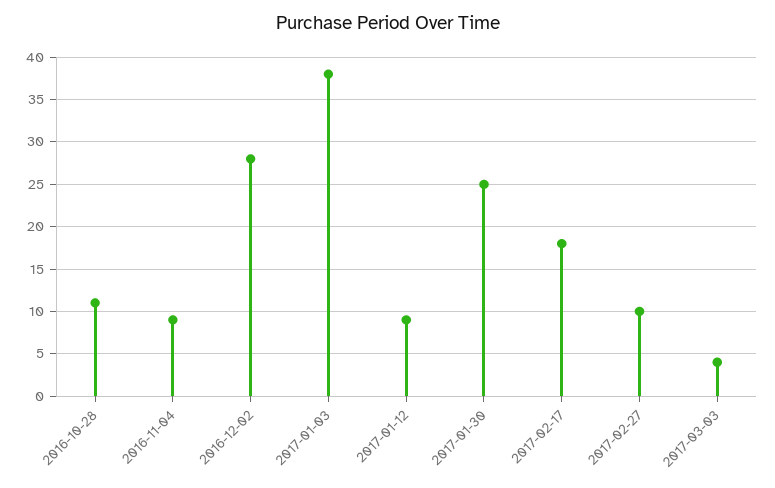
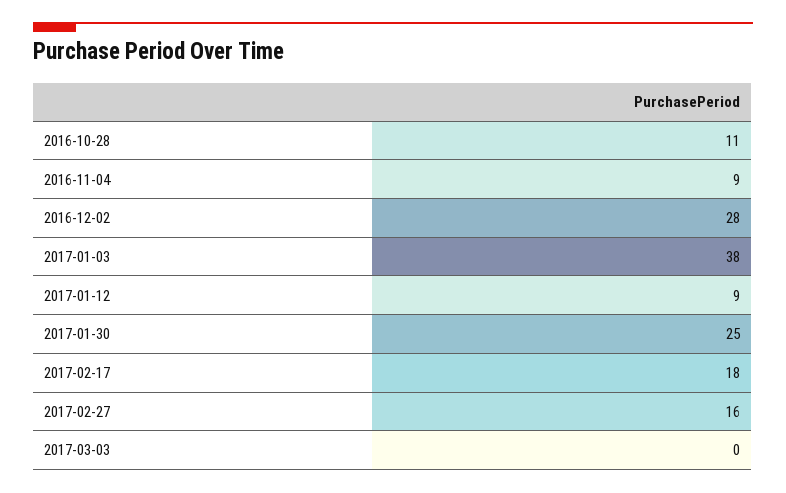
  {
    "2016-10-28": 11,
    "2016-11-04": 9,
    "2016-12-02": 28,
    "2017-01-03": 38,
    "2017-01-12": 9,
    "2017-01-30": 25,
    "2017-02-17": 18,
-   "2017-02-27": 10,
+   "2017-02-27": 16,
-   "2017-03-03": 4
+   "2017-03-03": 0
  }

